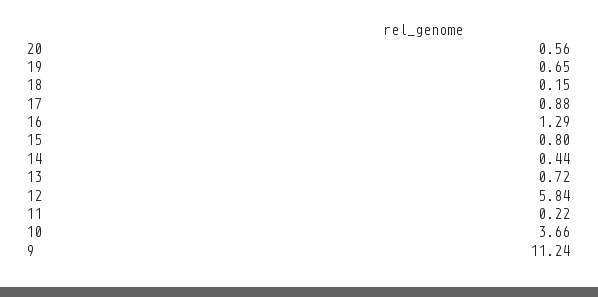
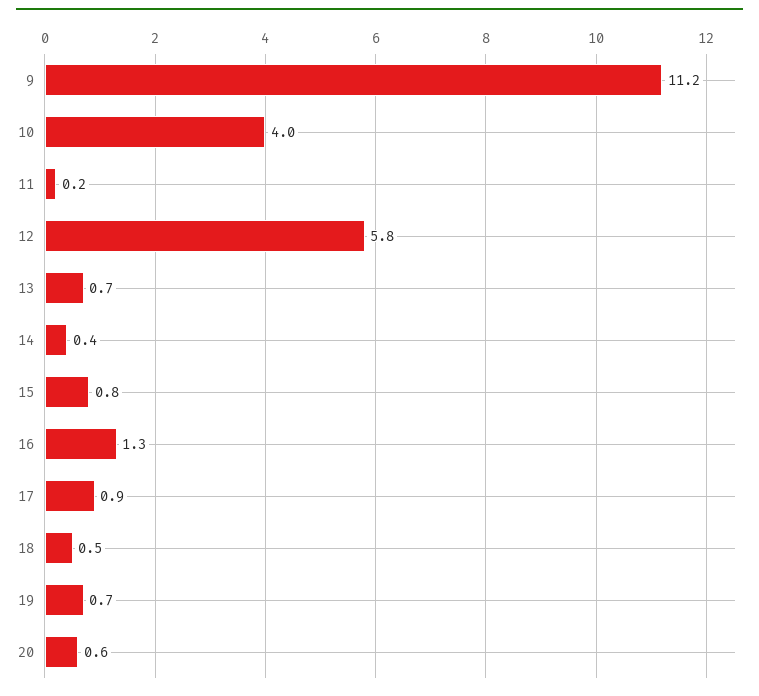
  {
    "20": 0.56,
    "19": 0.65,
-   "18": 0.15,
+   "18": 0.5,
    "17": 0.88,
    "16": 1.29,
    "15": 0.8,
    "14": 0.44,
    "13": 0.72,
    "12": 5.84,
    "11": 0.22,
-   "10": 3.66,
+   "10": 4,
    "9": 11.24
  }

